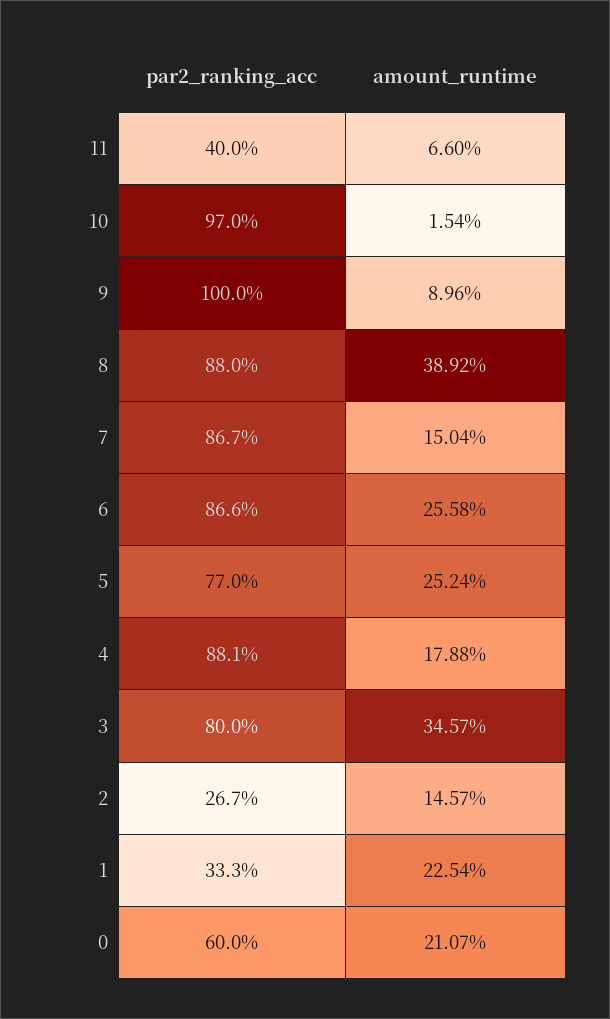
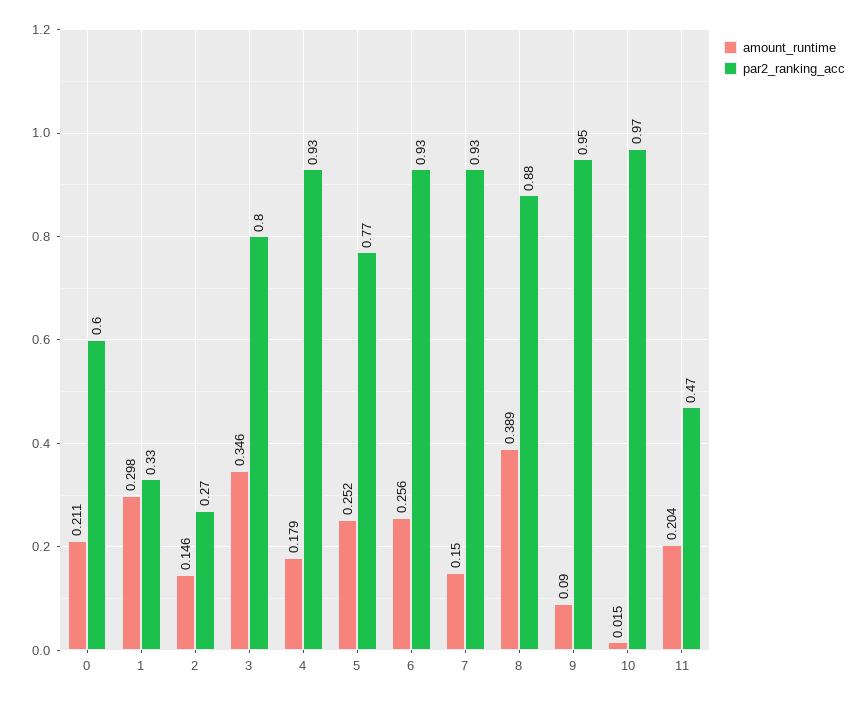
  {
    "par2_ranking_acc": {
-     "11": 0.4,
+     "11": 0.47,
      "10": 0.97,
-     "9": 1,
+     "9": 0.95,
      "8": 0.88,
-     "7": 0.867,
+     "7": 0.93,
-     "6": 0.866,
+     "6": 0.93,
      "5": 0.77,
-     "4": 0.881,
+     "4": 0.93,
      "3": 0.8,
      "2": 0.267,
      "1": 0.333,
      "0": 0.6
    },
    "amount_runtime": {
-     "11": 0.066,
+     "11": 0.204,
      "10": 0.0154,
      "9": 0.0896,
      "8": 0.3892,
      "7": 0.1504,
      "6": 0.2558,
      "5": 0.2524,
      "4": 0.1788,
      "3": 0.3457,
      "2": 0.1457,
-     "1": 0.2254,
+     "1": 0.298,
      "0": 0.2107
    }
  }

